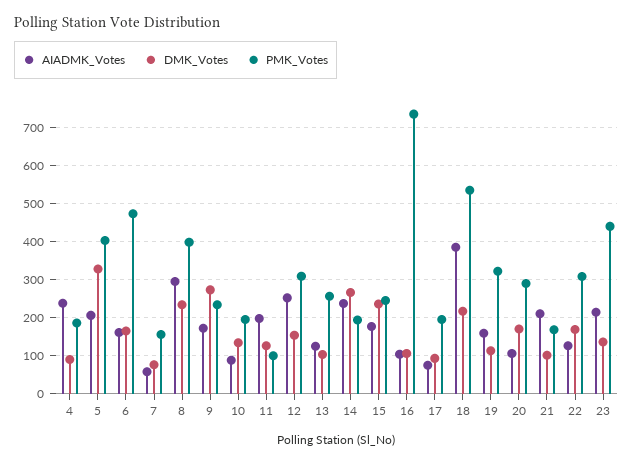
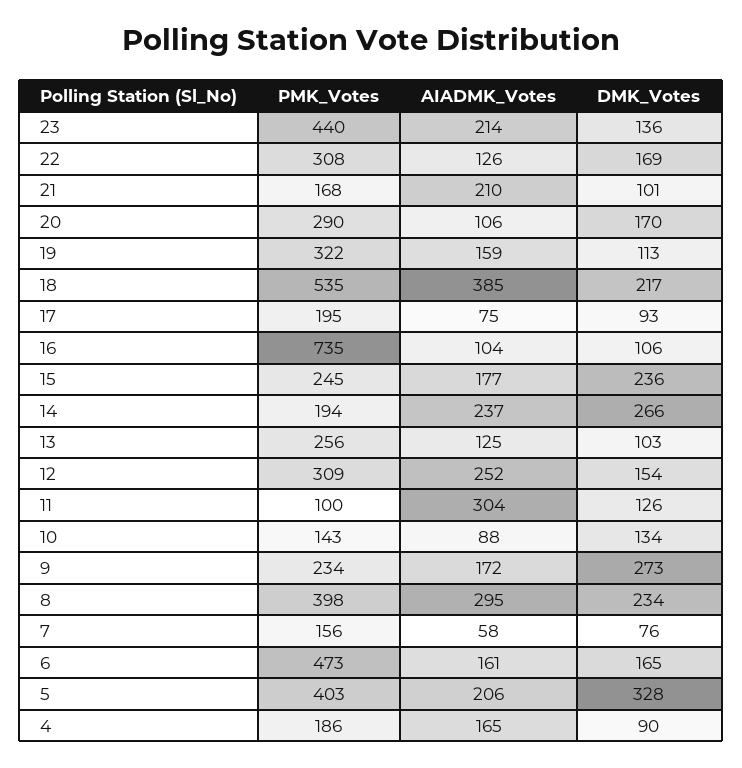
  {
    "AIADMK_Votes": {
-     "4": 240,
+     "4": 165,
      "5": 206,
      "6": 161,
      "7": 58,
      "8": 295,
      "9": 172,
      "10": 88,
-     "11": 200,
+     "11": 304,
      "12": 252,
      "13": 125,
      "14": 237,
      "15": 177,
      "16": 104,
      "17": 75,
      "18": 385,
      "19": 159,
      "20": 106,
      "21": 210,
      "22": 126,
      "23": 214
    },
    "DMK_Votes": {
      "4": 90,
      "5": 328,
      "6": 165,
      "7": 76,
      "8": 234,
      "9": 273,
      "10": 134,
      "11": 126,
      "12": 154,
      "13": 103,
      "14": 266,
      "15": 236,
      "16": 106,
      "17": 93,
      "18": 217,
      "19": 113,
      "20": 170,
      "21": 101,
      "22": 169,
      "23": 136
    },
    "PMK_Votes": {
      "4": 186,
      "5": 403,
      "6": 473,
      "7": 156,
      "8": 398,
      "9": 234,
-     "10": 200,
+     "10": 143,
      "11": 100,
      "12": 309,
      "13": 256,
      "14": 194,
      "15": 245,
      "16": 735,
      "17": 195,
      "18": 535,
      "19": 322,
      "20": 290,
      "21": 168,
      "22": 308,
      "23": 440
    }
  }

